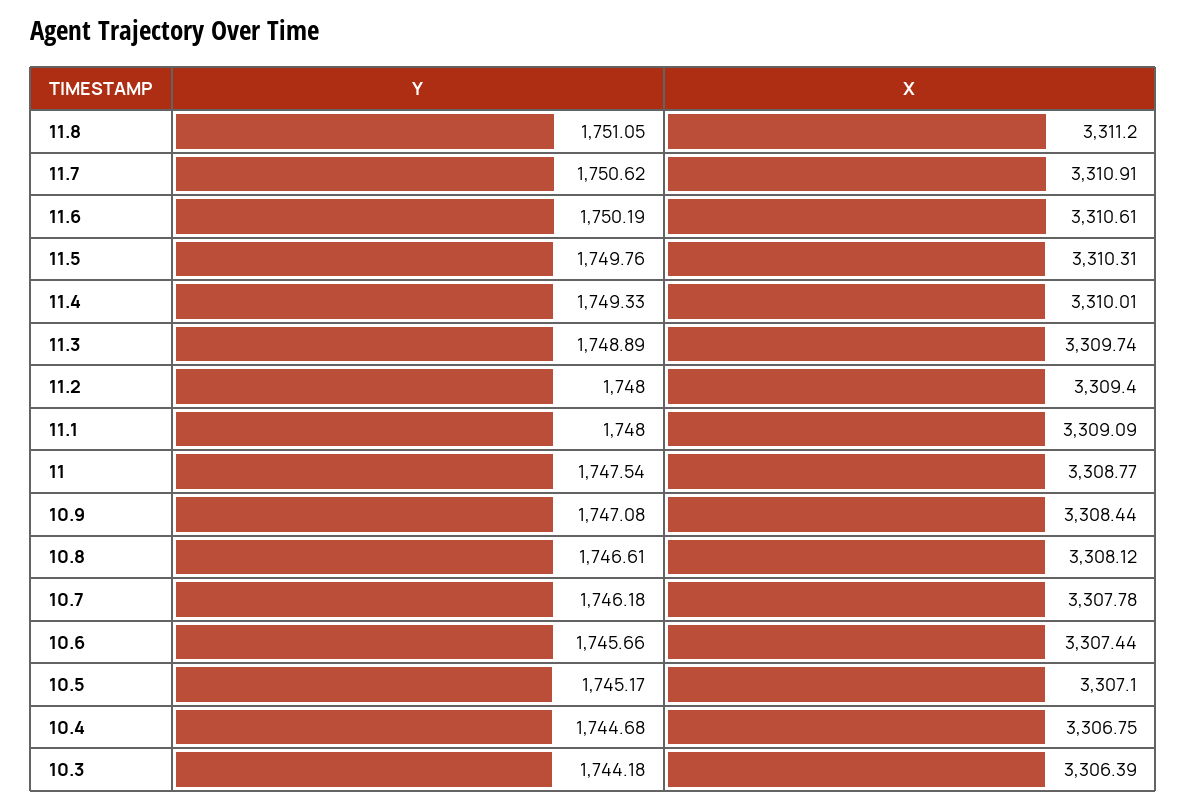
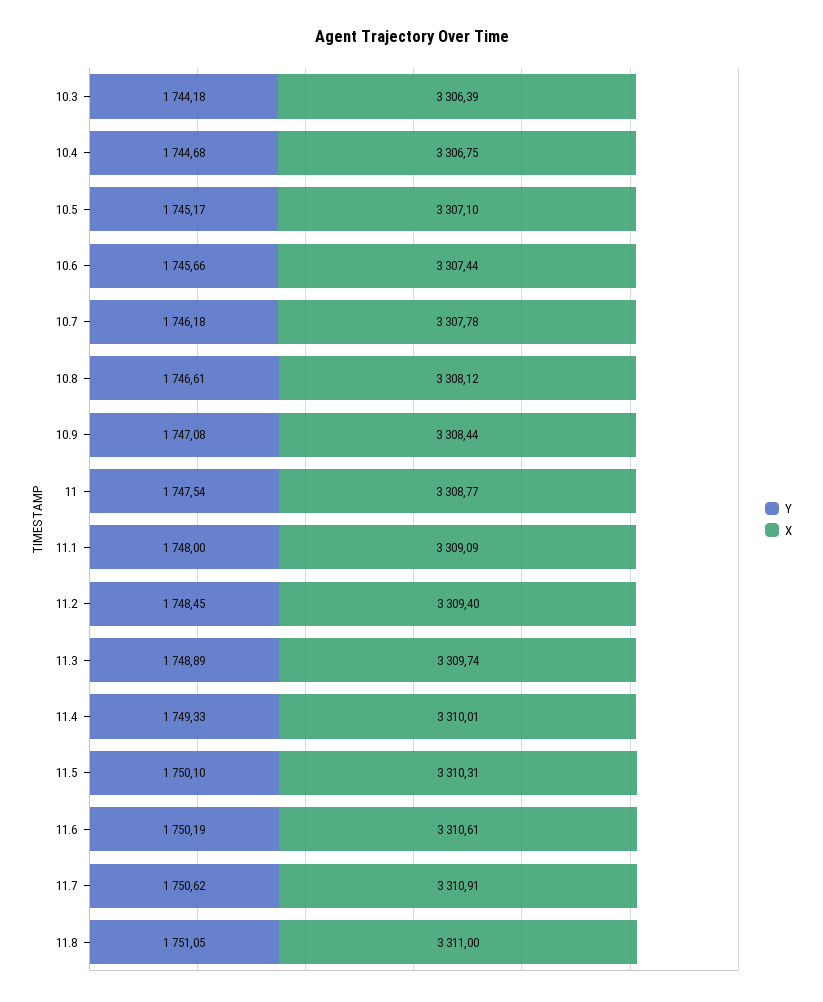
  {
    "Y": {
      "11.8": 1751.05,
      "11.7": 1750.62,
      "11.6": 1750.19,
-     "11.5": 1749.76,
+     "11.5": 1750.1,
      "11.4": 1749.33,
      "11.3": 1748.89,
-     "11.2": 1748,
+     "11.2": 1748.45,
      "11.1": 1748,
      "11": 1747.54,
      "10.9": 1747.08,
      "10.8": 1746.61,
      "10.7": 1746.18,
      "10.6": 1745.66,
      "10.5": 1745.17,
      "10.4": 1744.68,
      "10.3": 1744.18
    },
    "X": {
-     "11.8": 3311.2,
+     "11.8": 3311,
      "11.7": 3310.91,
      "11.6": 3310.61,
      "11.5": 3310.31,
      "11.4": 3310.01,
      "11.3": 3309.74,
      "11.2": 3309.4,
      "11.1": 3309.09,
      "11": 3308.77,
      "10.9": 3308.44,
      "10.8": 3308.12,
      "10.7": 3307.78,
      "10.6": 3307.44,
      "10.5": 3307.1,
      "10.4": 3306.75,
      "10.3": 3306.39
    }
  }

